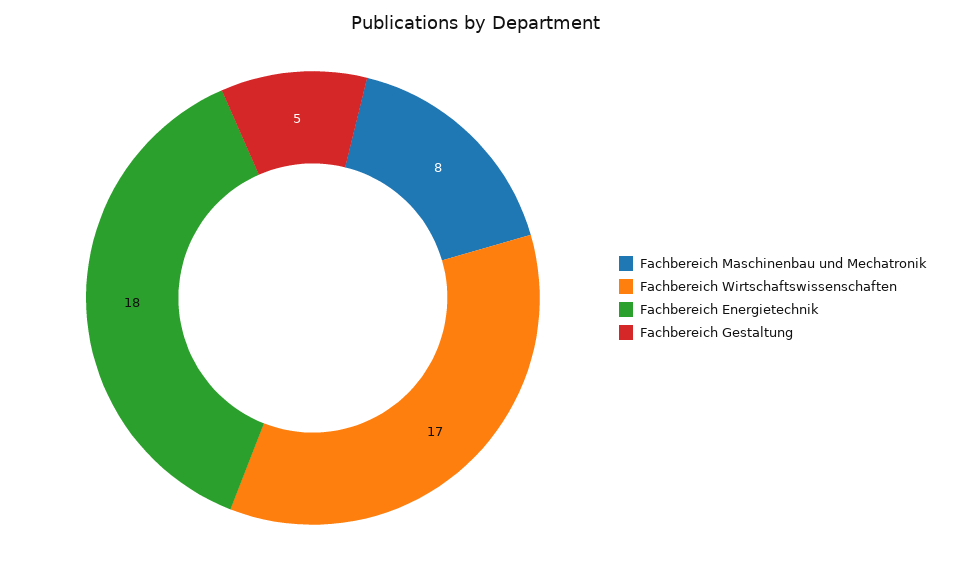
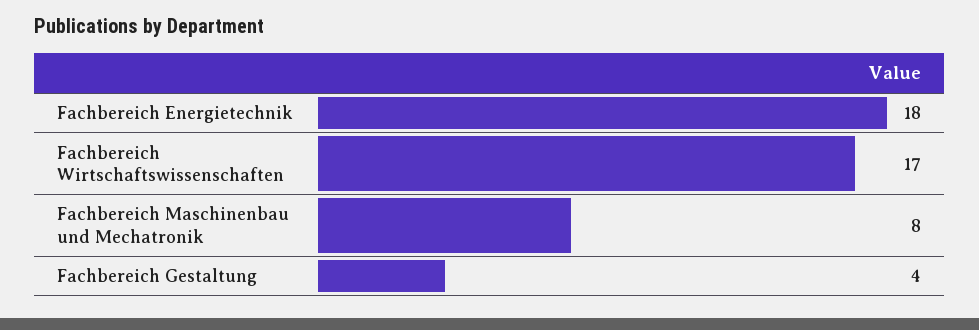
  {
    "Fachbereich Maschinenbau und Mechatronik": 8,
    "Fachbereich Wirtschaftswissenschaften": 17,
    "Fachbereich Energietechnik": 18,
-   "Fachbereich Gestaltung": 5
+   "Fachbereich Gestaltung": 4
  }

